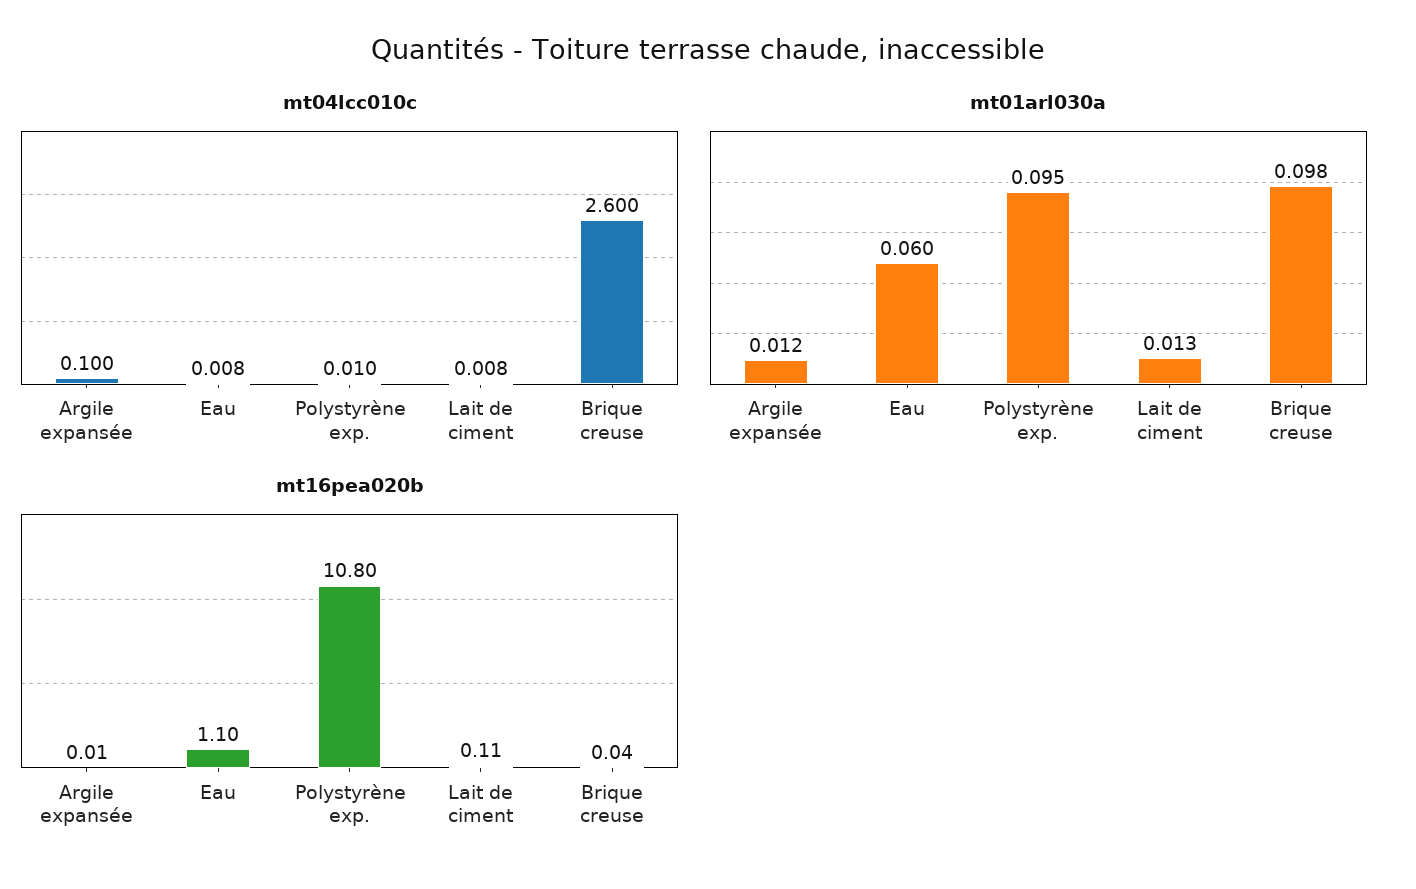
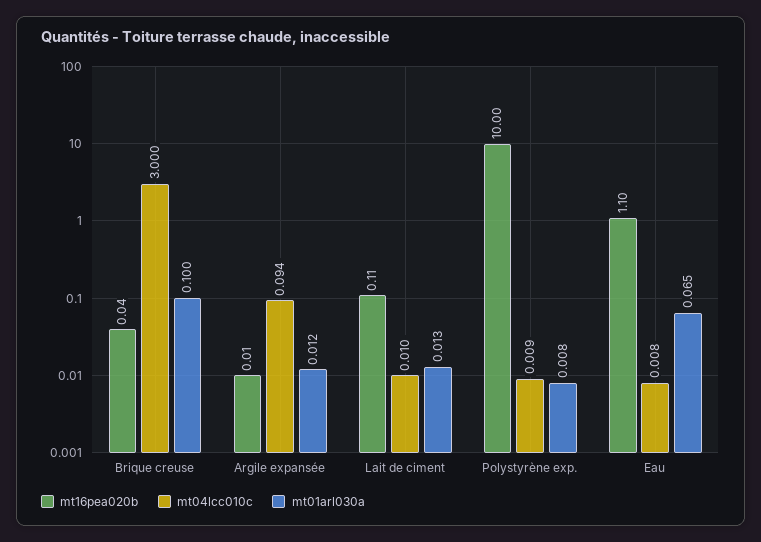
  {
    "mt04lcc010c": {
-     "Argile expansée": 0.1,
+     "Argile expansée": 0.094,
      "Eau": 0.008,
-     "Polystyrène exp.": 0.01,
+     "Polystyrène exp.": 0.009,
-     "Lait de ciment": 0.008,
+     "Lait de ciment": 0.01,
-     "Brique creuse": 2.6
+     "Brique creuse": 3
    },
    "mt01arl030a": {
      "Argile expansée": 0.012,
-     "Eau": 0.06,
+     "Eau": 0.065,
-     "Polystyrène exp.": 0.095,
+     "Polystyrène exp.": 0.008,
      "Lait de ciment": 0.013,
-     "Brique creuse": 0.098
+     "Brique creuse": 0.1
    },
    "mt16pea020b": {
      "Argile expansée": 0.01,
      "Eau": 1.1,
-     "Polystyrène exp.": 10.8,
+     "Polystyrène exp.": 10,
      "Lait de ciment": 0.11,
      "Brique creuse": 0.04
    }
  }

